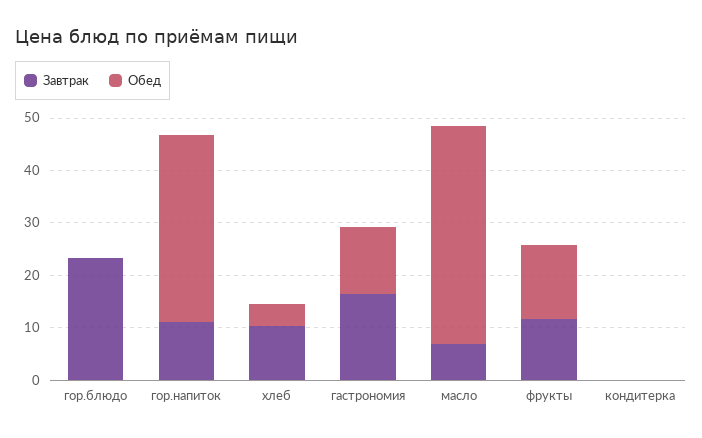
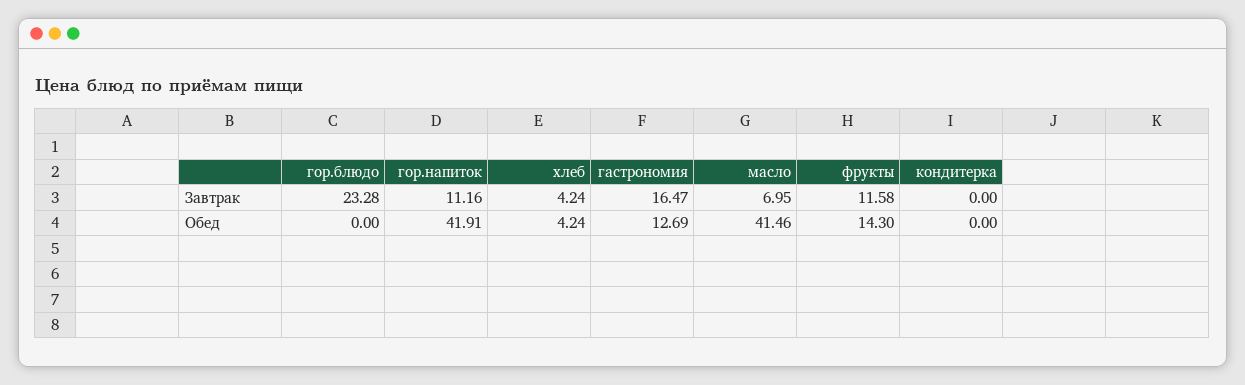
  {
    "Завтрак": {
      "гор.блюдо": 23.28,
      "гор.напиток": 11.16,
-     "хлеб": 10,
+     "хлеб": 4.24,
      "гастрономия": 16.47,
      "масло": 6.95,
      "фрукты": 11.58,
      "кондитерка": 0
    },
    "Обед": {
      "гор.блюдо": 0,
-     "гор.напиток": 36,
+     "гор.напиток": 41.91,
      "хлеб": 4.24,
      "гастрономия": 12.69,
      "масло": 41.46,
      "фрукты": 14.3,
      "кондитерка": 0
    }
  }

